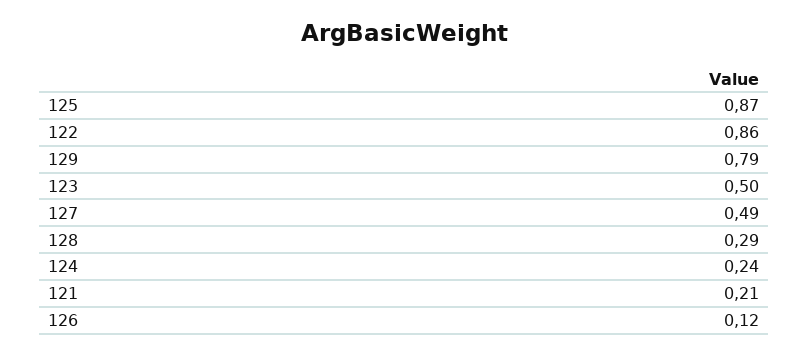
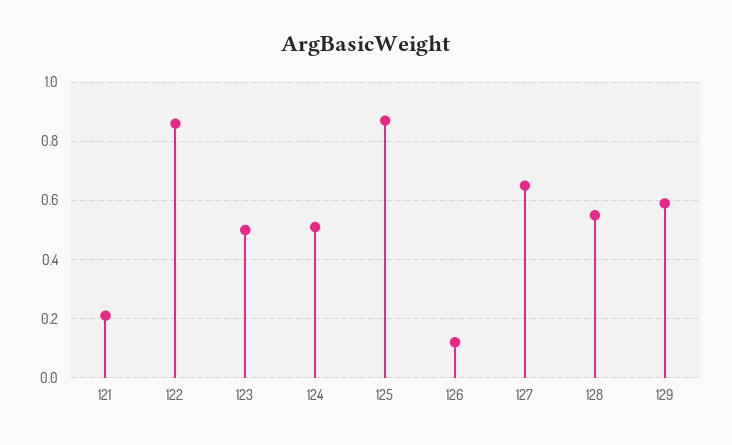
  {
    "125": 0.87,
    "122": 0.86,
-   "129": 0.79,
+   "129": 0.6,
    "123": 0.5,
-   "127": 0.49,
+   "127": 0.65,
-   "128": 0.29,
+   "128": 0.55,
-   "124": 0.24,
+   "124": 0.5,
    "121": 0.21,
    "126": 0.12
  }

